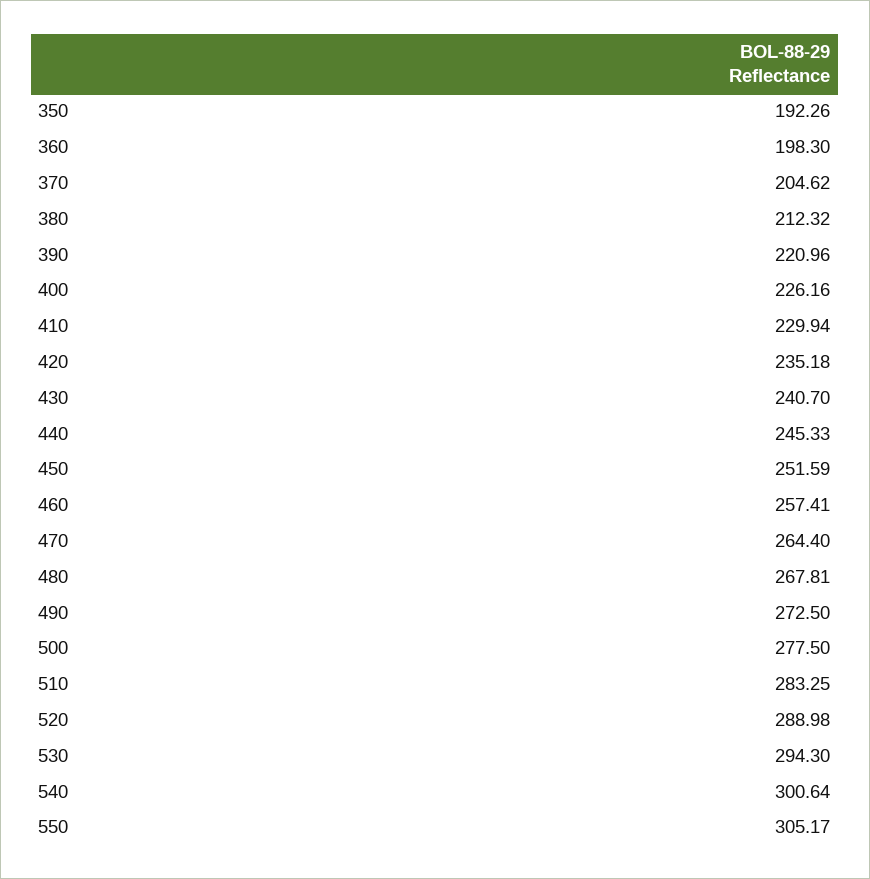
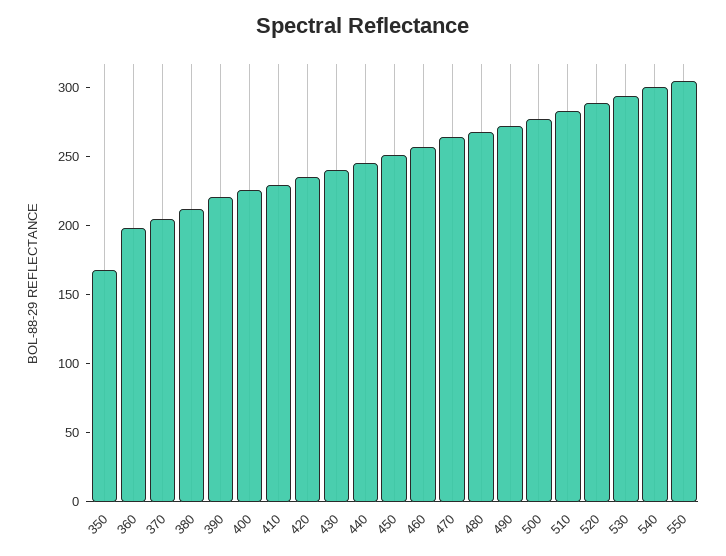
  {
-   "350": 192.26,
+   "350": 170,
    "360": 198.3,
    "370": 204.62,
    "380": 212.32,
    "390": 220.96,
    "400": 226.16,
    "410": 229.94,
    "420": 235.18,
    "430": 240.7,
    "440": 245.33,
    "450": 251.59,
    "460": 257.41,
    "470": 264.4,
    "480": 267.81,
    "490": 272.5,
    "500": 277.5,
    "510": 283.25,
    "520": 288.98,
    "530": 294.3,
    "540": 300.64,
    "550": 305.17
  }

